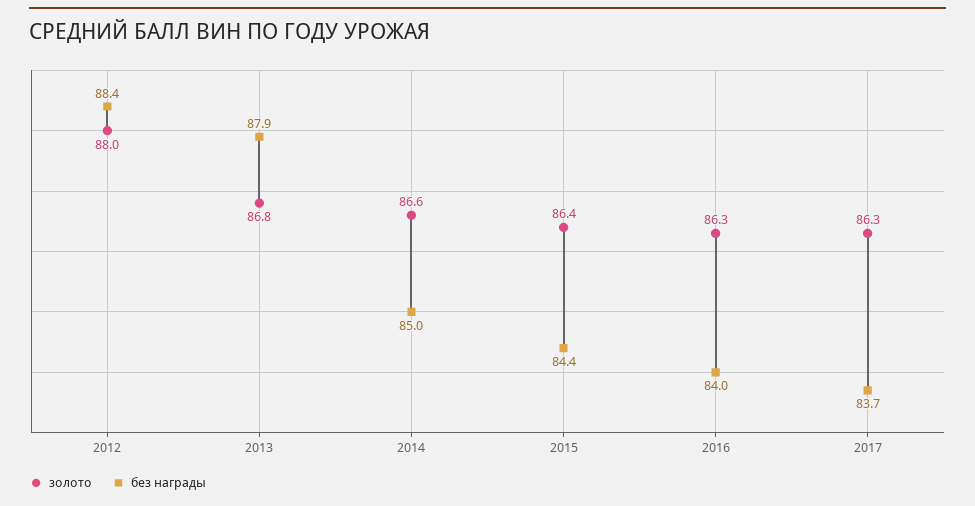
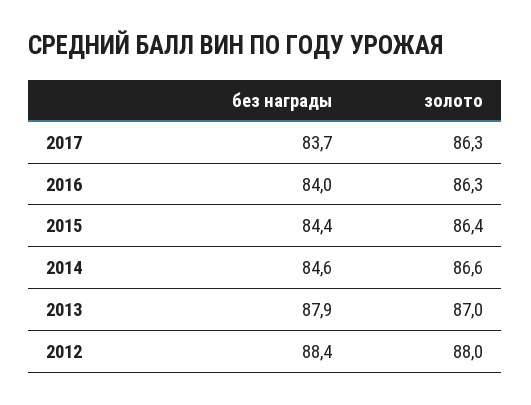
  {
    "золото": {
      "2012": 88,
-     "2013": 86.8,
+     "2013": 87,
      "2014": 86.6,
      "2015": 86.4,
      "2016": 86.3,
      "2017": 86.3
    },
    "без награды": {
      "2012": 88.4,
      "2013": 87.9,
-     "2014": 85,
+     "2014": 84.6,
      "2015": 84.4,
      "2016": 84,
      "2017": 83.7
    }
  }

